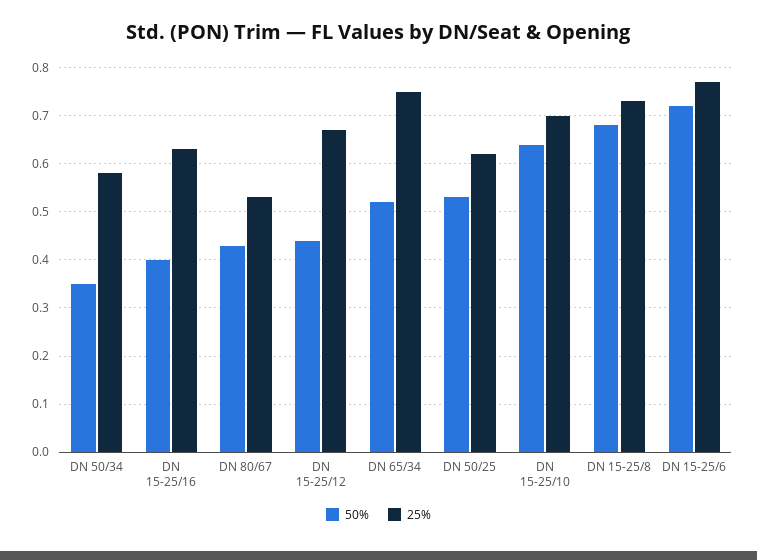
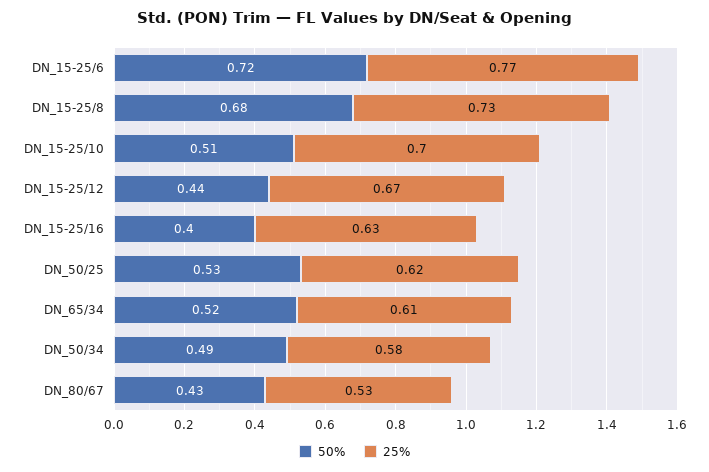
  {
    "50%": {
-     "DN 50/34": 0.35,
+     "DN 50/34": 0.49,
      "DN 15-25/16": 0.4,
      "DN 80/67": 0.43,
      "DN 15-25/12": 0.44,
      "DN 65/34": 0.52,
      "DN 50/25": 0.53,
-     "DN 15-25/10": 0.65,
+     "DN 15-25/10": 0.51,
      "DN 15-25/8": 0.68,
      "DN 15-25/6": 0.72
    },
    "25%": {
      "DN 50/34": 0.58,
      "DN 15-25/16": 0.63,
      "DN 80/67": 0.53,
      "DN 15-25/12": 0.67,
-     "DN 65/34": 0.75,
+     "DN 65/34": 0.61,
      "DN 50/25": 0.62,
      "DN 15-25/10": 0.7,
      "DN 15-25/8": 0.73,
      "DN 15-25/6": 0.77
    }
  }

